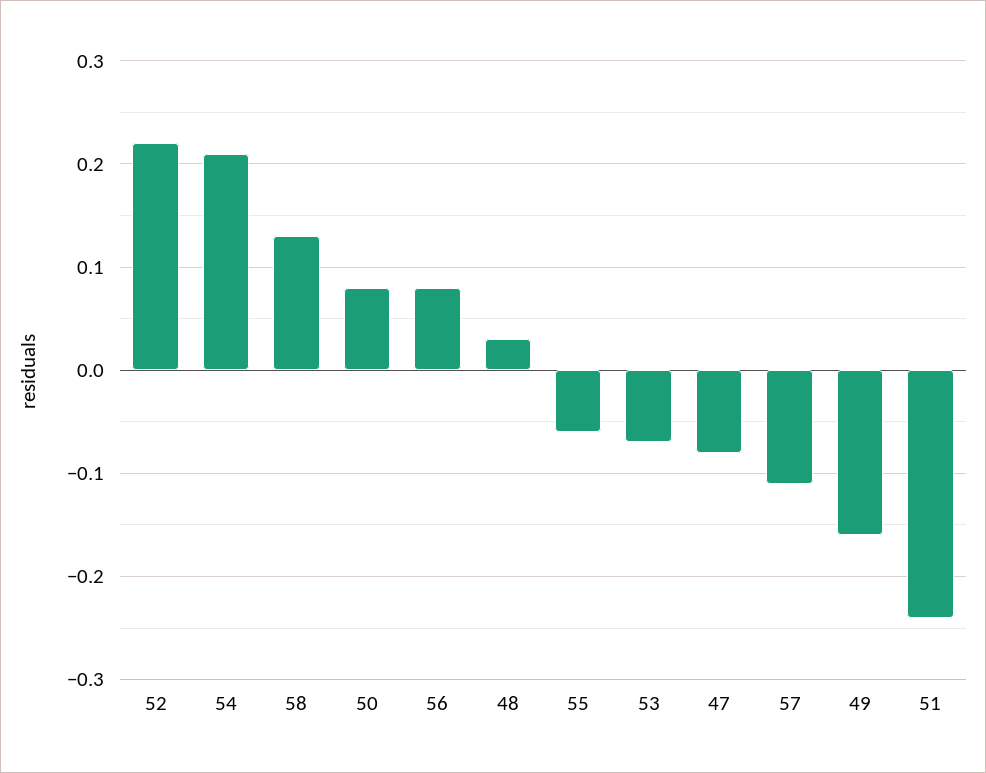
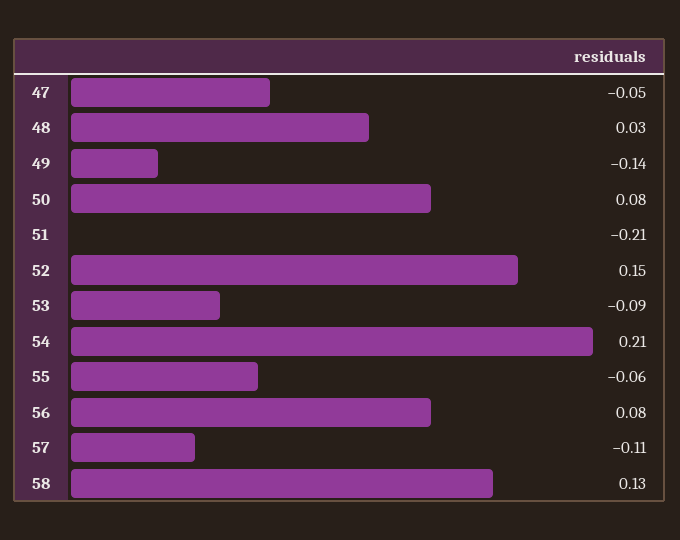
  {
-   "52": 0.22,
+   "52": 0.15,
    "54": 0.21,
    "58": 0.13,
    "50": 0.08,
    "56": 0.08,
    "48": 0.03,
    "55": -0.06,
-   "53": -0.07,
+   "53": -0.09,
-   "47": -0.08,
+   "47": -0.05,
    "57": -0.11,
-   "49": -0.16,
+   "49": -0.14,
-   "51": -0.24
+   "51": -0.21
  }

